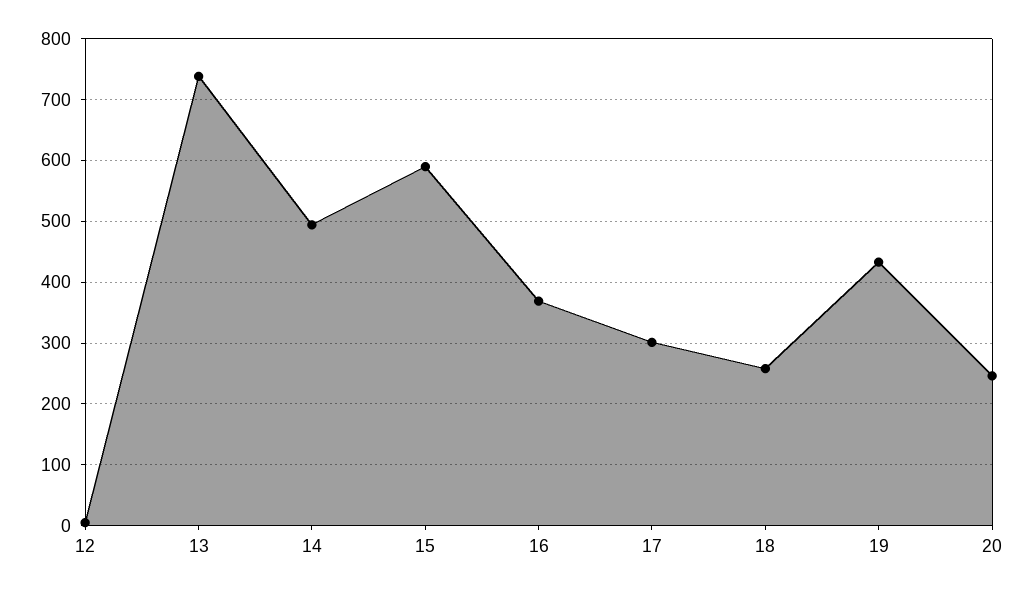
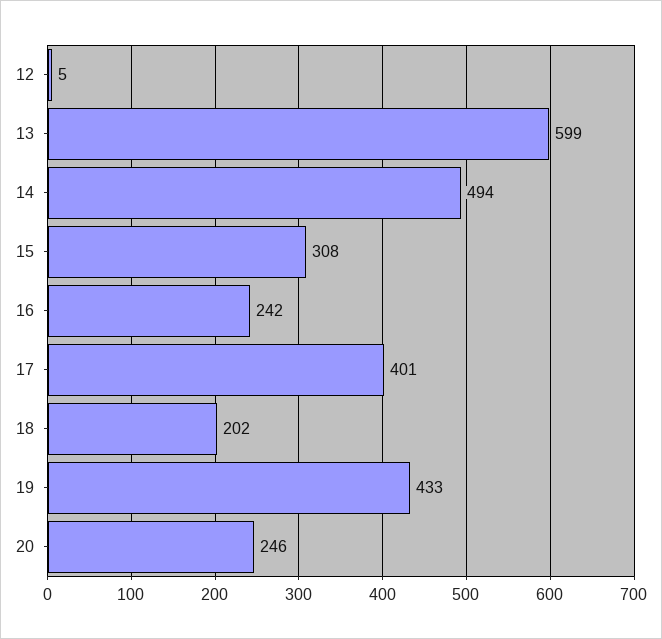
  {
    "12": 5,
-   "13": 740,
+   "13": 599,
    "14": 494,
-   "15": 590,
+   "15": 308,
-   "16": 370,
+   "16": 242,
-   "17": 300,
+   "17": 401,
-   "18": 260,
+   "18": 202,
    "19": 433,
    "20": 246
  }

